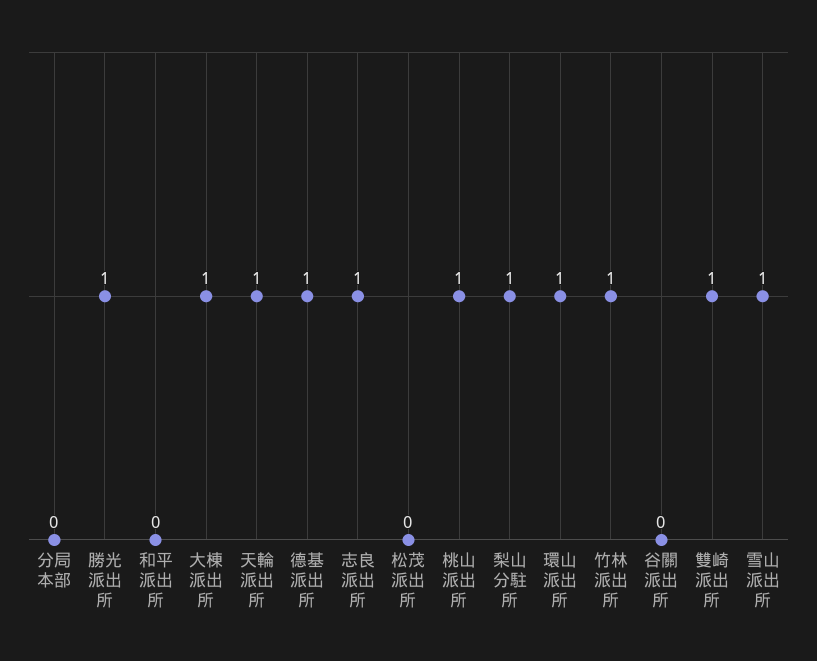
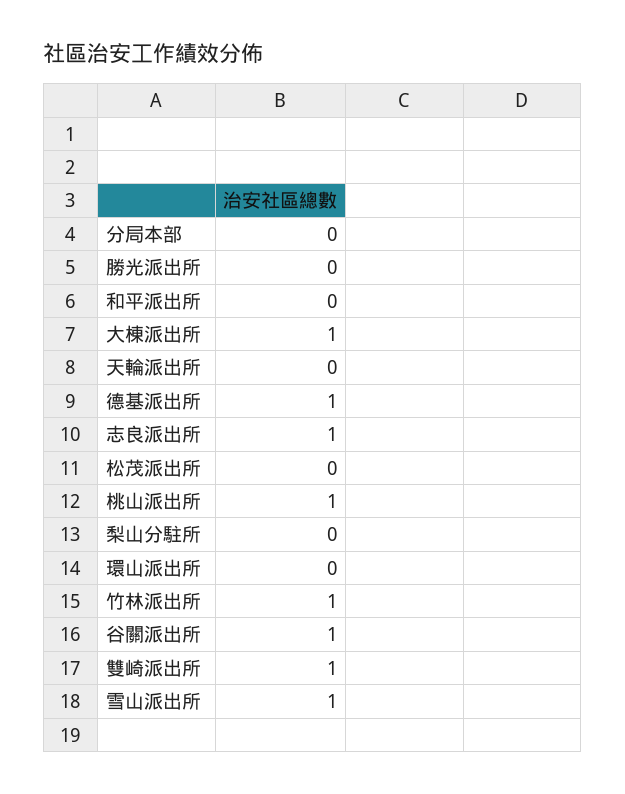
  {
    "分局本部": 0,
-   "勝光派出所": 1,
+   "勝光派出所": 0,
    "和平派出所": 0,
    "大棟派出所": 1,
-   "天輪派出所": 1,
+   "天輪派出所": 0,
    "德基派出所": 1,
    "志良派出所": 1,
    "松茂派出所": 0,
    "桃山派出所": 1,
-   "梨山分駐所": 1,
+   "梨山分駐所": 0,
-   "環山派出所": 1,
+   "環山派出所": 0,
    "竹林派出所": 1,
-   "谷關派出所": 0,
+   "谷關派出所": 1,
    "雙崎派出所": 1,
    "雪山派出所": 1
  }

